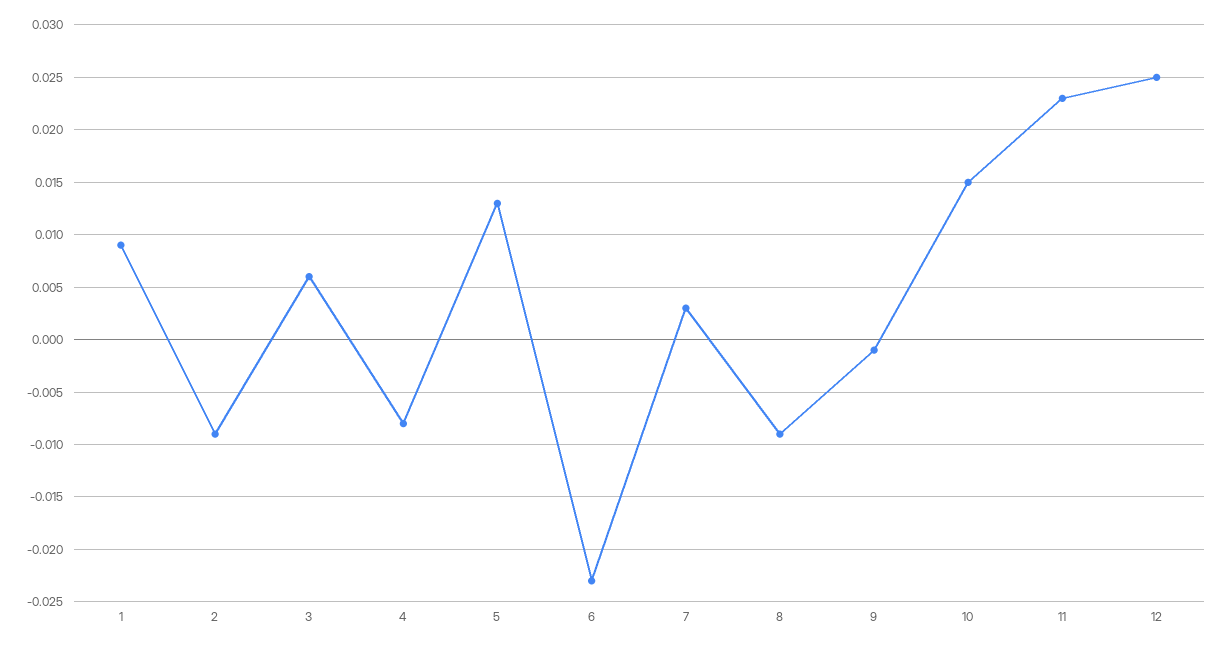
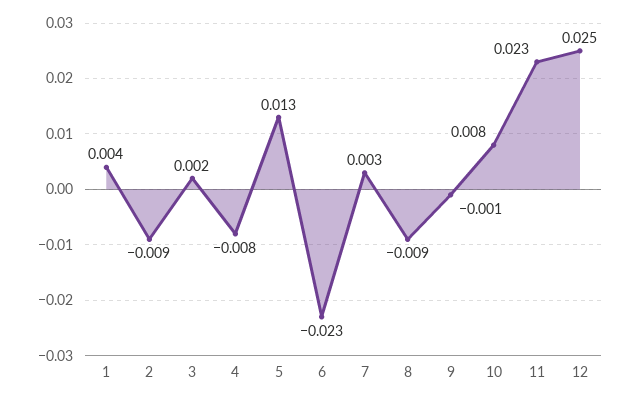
  {
-   "1": 0.009,
+   "1": 0.004,
    "2": -0.009,
-   "3": 0.006,
+   "3": 0.002,
    "4": -0.008,
    "5": 0.013,
    "6": -0.023,
    "7": 0.003,
    "8": -0.009,
    "9": -0.001,
-   "10": 0.015,
+   "10": 0.008,
    "11": 0.023,
    "12": 0.025
  }

